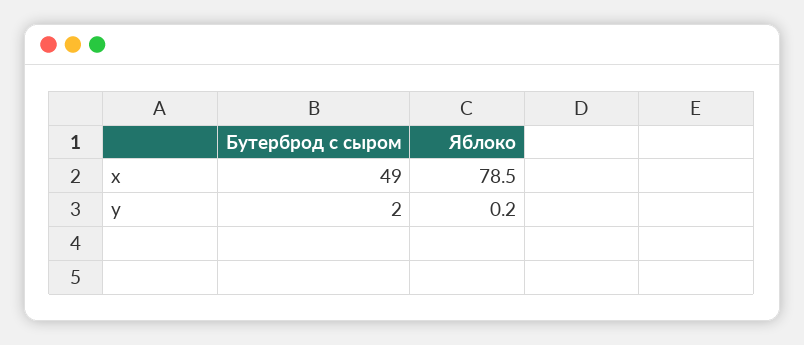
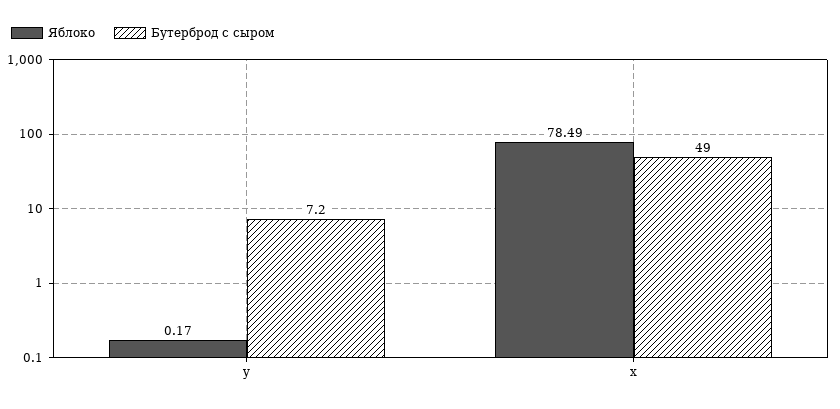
  {
    "Бутерброд с сыром": {
      "x": 49,
-     "y": 2
+     "y": 7.2
    },
    "Яблоко": {
      "x": 78.49,
      "y": 0.17
    }
  }

